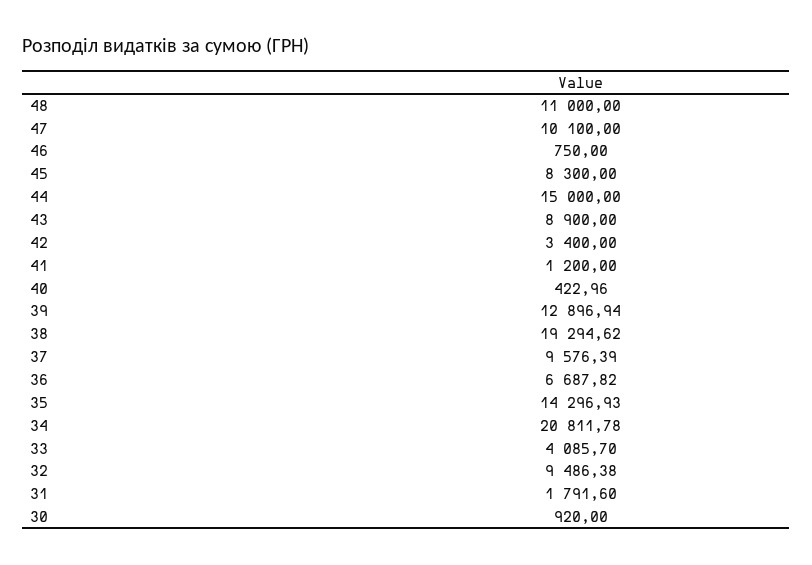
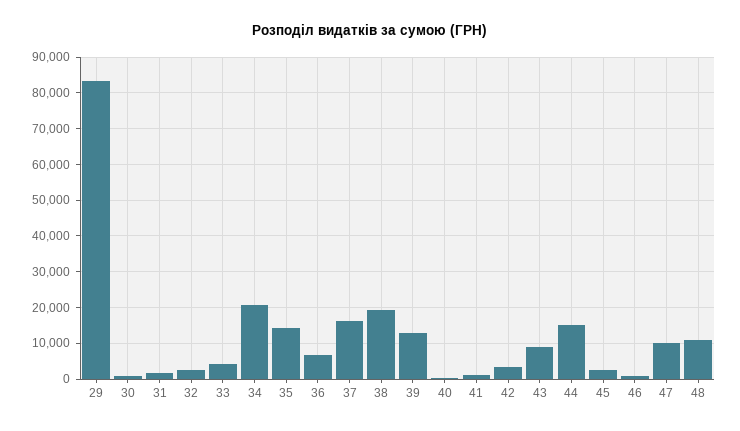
  {
    "48": 11000,
    "47": 10100,
    "46": 750,
-   "45": 8300,
+   "45": 2000,
    "44": 15000,
    "43": 8900,
    "42": 3400,
    "41": 1200,
    "40": 422.96,
    "39": 12896.94,
    "38": 19294.62,
-   "37": 9576.39,
+   "37": 16000,
    "36": 6687.82,
    "35": 14296.93,
    "34": 20811.78,
    "33": 4085.7,
-   "32": 9486.38,
+   "32": 2000,
    "31": 1791.6,
-   "30": 920
+   "30": 920,
+   "29": 84000
  }

